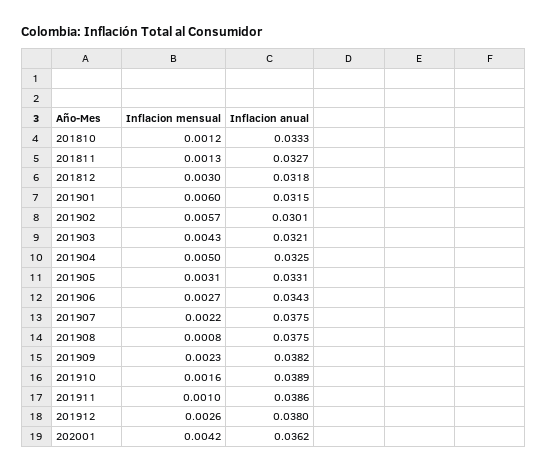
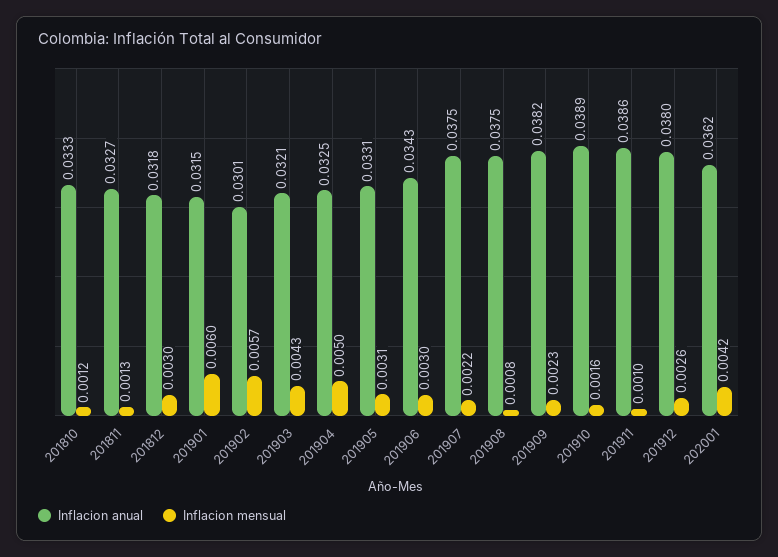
  {
    "Inflacion mensual": {
      "201810": 0.0012,
      "201811": 0.0013,
      "201812": 0.003,
      "201901": 0.006,
      "201902": 0.0057,
      "201903": 0.0043,
      "201904": 0.005,
      "201905": 0.0031,
-     "201906": 0.0027,
+     "201906": 0.003,
      "201907": 0.0022,
      "201908": 0.0008,
      "201909": 0.0023,
      "201910": 0.0016,
      "201911": 0.001,
      "201912": 0.0026,
      "202001": 0.0042
    },
    "Inflacion anual": {
      "201810": 0.0333,
      "201811": 0.0327,
      "201812": 0.0318,
      "201901": 0.0315,
      "201902": 0.0301,
      "201903": 0.0321,
      "201904": 0.0325,
      "201905": 0.0331,
      "201906": 0.0343,
      "201907": 0.0375,
      "201908": 0.0375,
      "201909": 0.0382,
      "201910": 0.0389,
      "201911": 0.0386,
      "201912": 0.038,
      "202001": 0.0362
    }
  }

